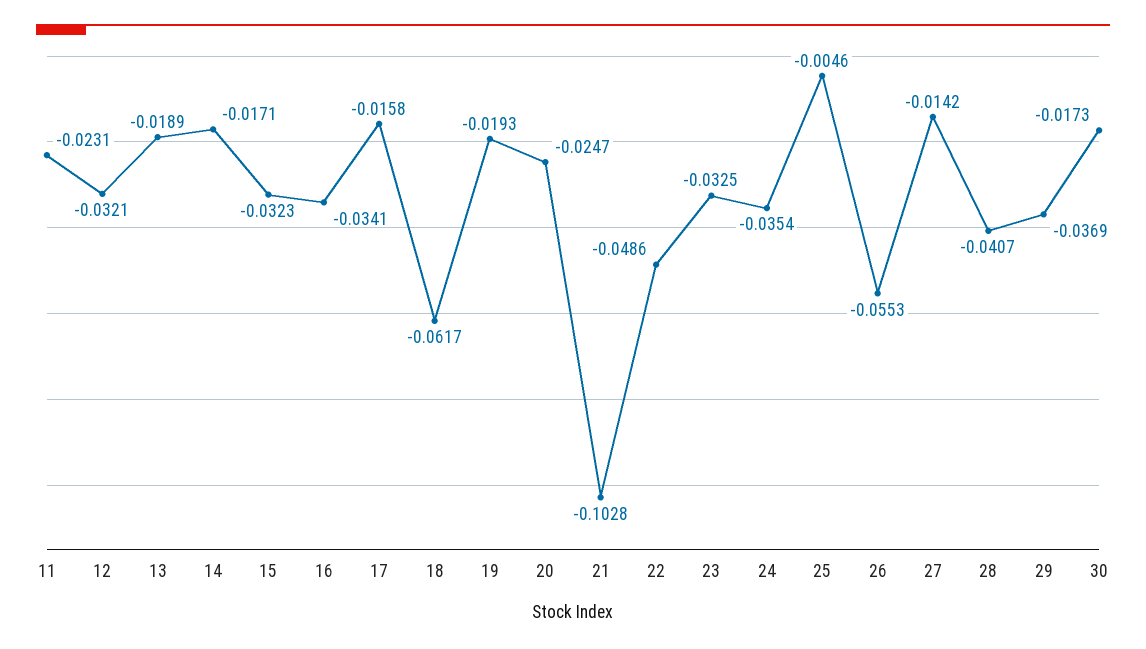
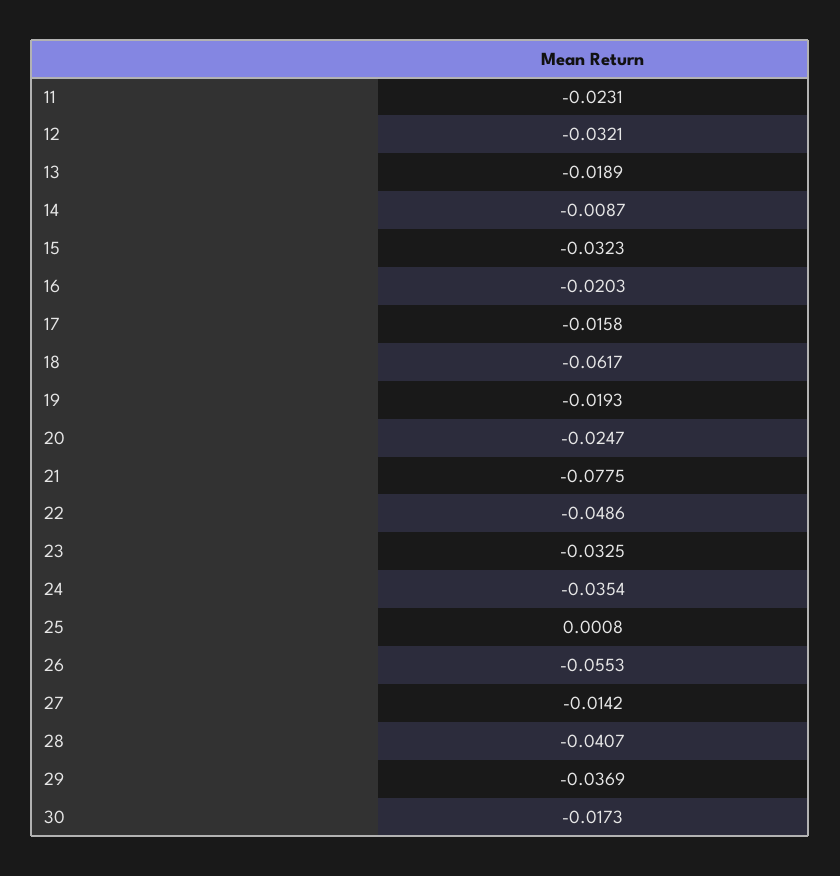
  {
    "11": -0.0231,
    "12": -0.0321,
    "13": -0.0189,
-   "14": -0.0171,
+   "14": -0.0087,
    "15": -0.0323,
-   "16": -0.0341,
+   "16": -0.0203,
    "17": -0.0158,
    "18": -0.0617,
    "19": -0.0193,
    "20": -0.0247,
-   "21": -0.1028,
+   "21": -0.0775,
    "22": -0.0486,
    "23": -0.0325,
    "24": -0.0354,
-   "25": -0.0046,
+   "25": 0.0008,
    "26": -0.0553,
    "27": -0.0142,
    "28": -0.0407,
    "29": -0.0369,
    "30": -0.0173
  }

